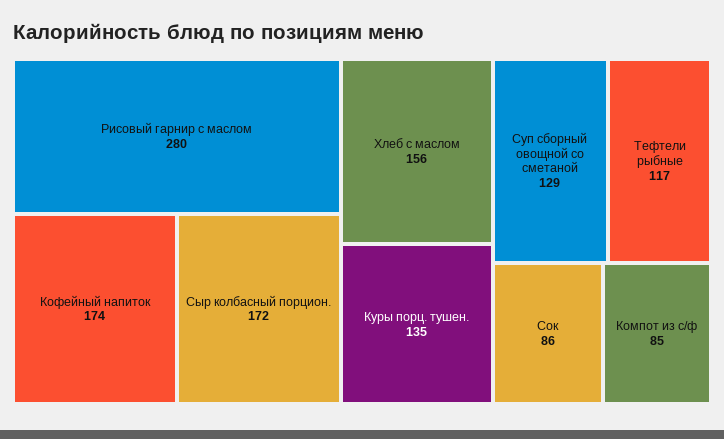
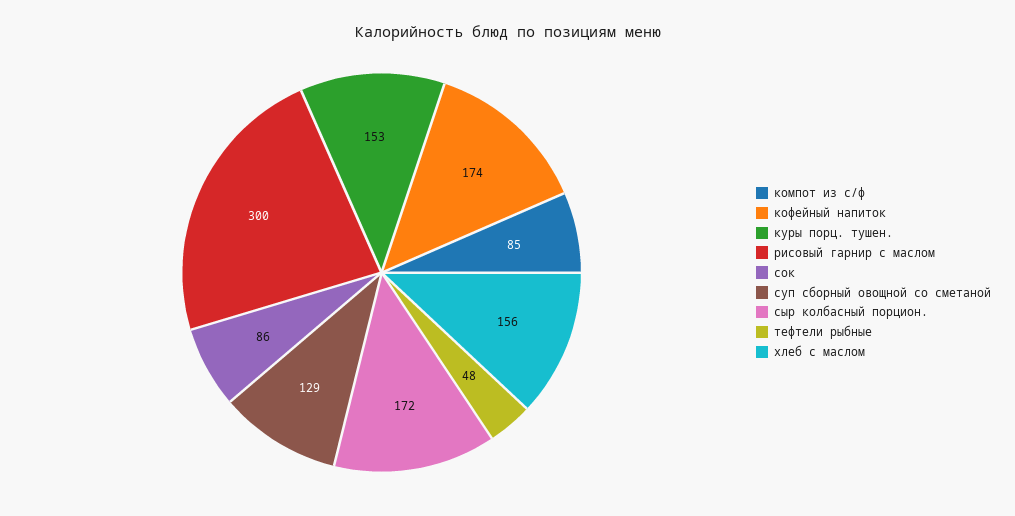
  {
-   "Рисовый гарнир с маслом": 280,
+   "Рисовый гарнир с маслом": 300,
    "Кофейный напиток": 174,
    "Сыр колбасный порцион.": 172,
    "Хлеб с маслом": 156,
-   "Куры порц. тушен.": 135,
+   "Куры порц. тушен.": 153,
    "Суп сборный овощной со сметаной": 129,
-   "Тефтели рыбные": 117,
+   "Тефтели рыбные": 48,
    "Сок": 86,
    "Компот из с/ф": 85
  }

